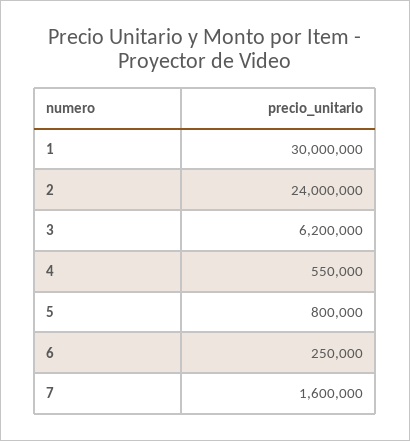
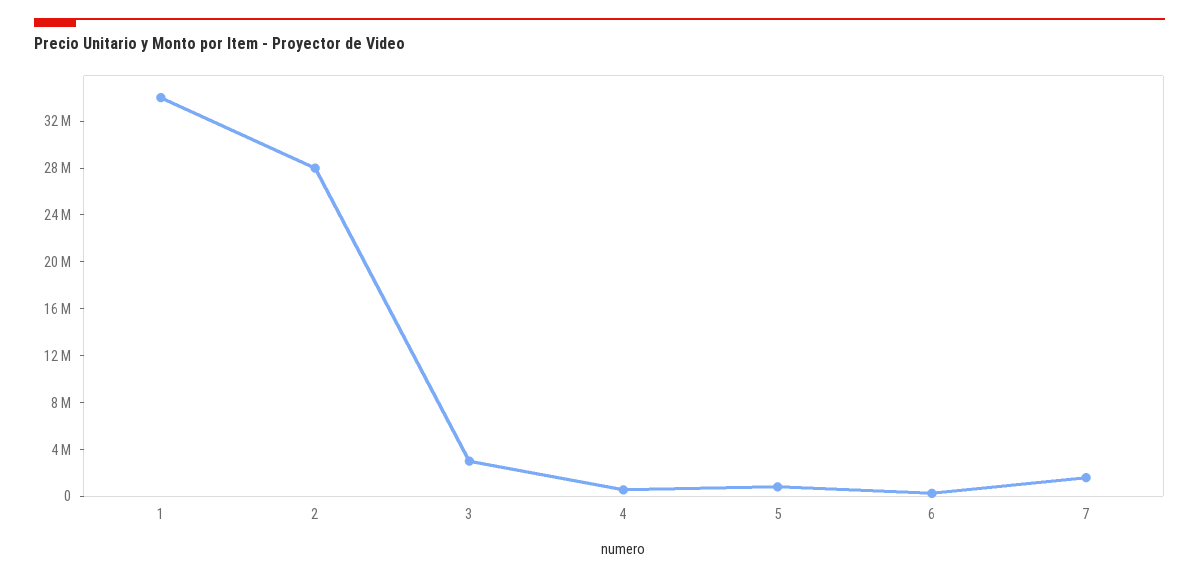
  {
-   "1": 30000000,
+   "1": 34000000,
-   "2": 24000000,
+   "2": 28000000,
-   "3": 6200000,
+   "3": 3000000,
    "4": 550000,
    "5": 800000,
    "6": 250000,
    "7": 1600000
  }

